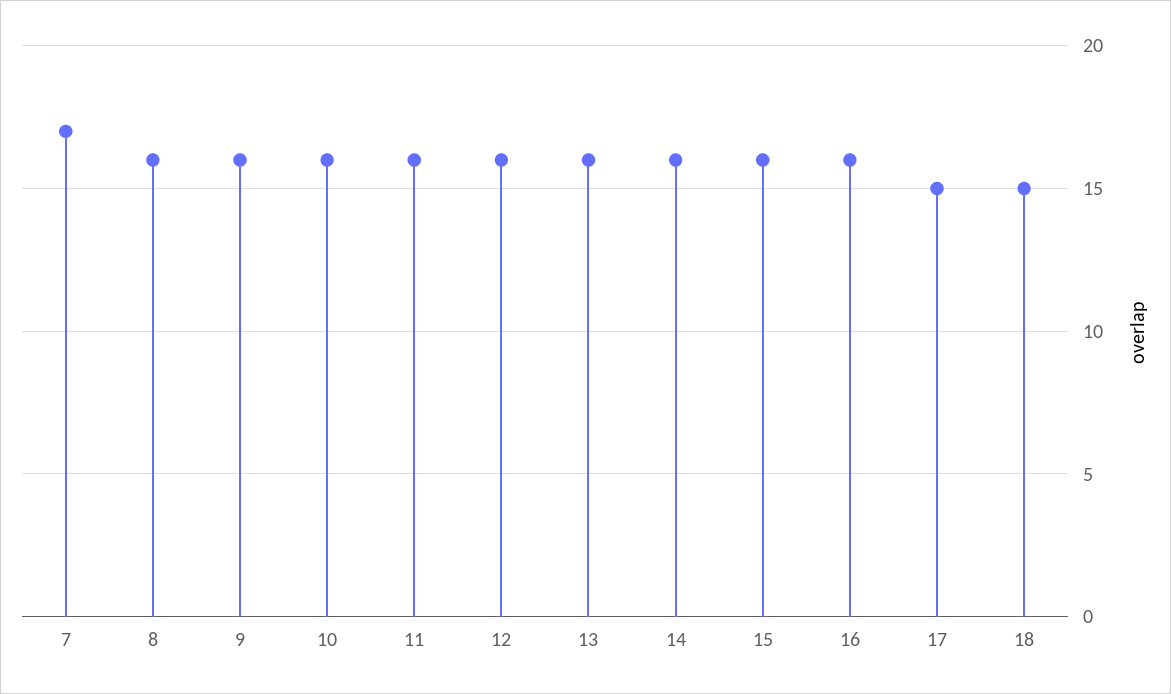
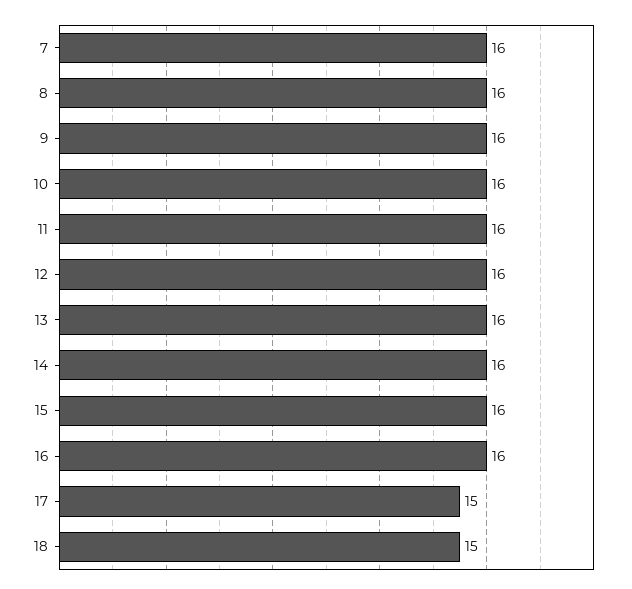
  {
-   "7": 17,
+   "7": 16,
    "8": 16,
    "9": 16,
    "10": 16,
    "11": 16,
    "12": 16,
    "13": 16,
    "14": 16,
    "15": 16,
    "16": 16,
    "17": 15,
    "18": 15
  }

